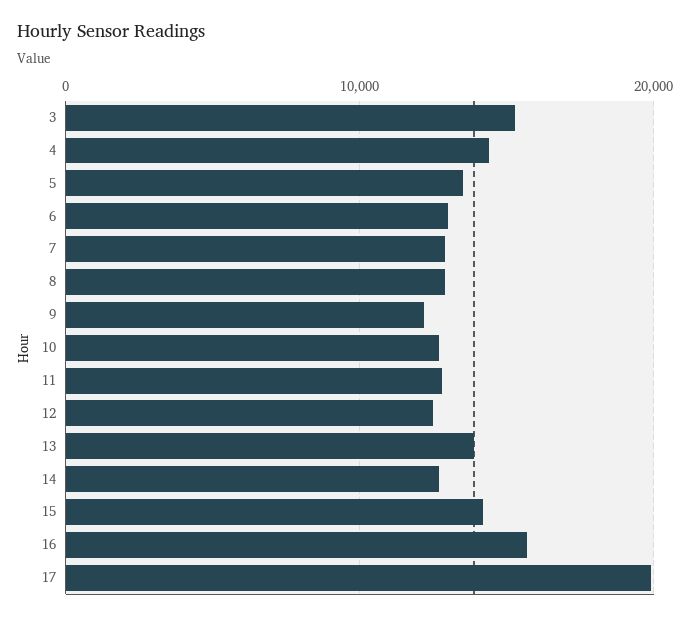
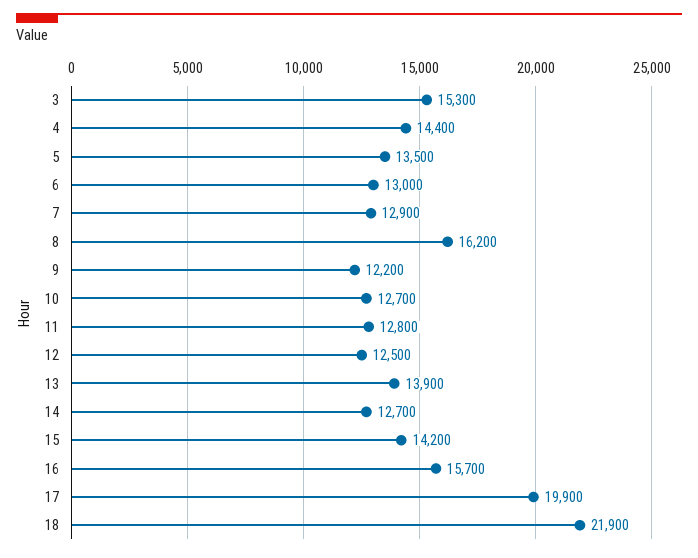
  {
    "3": 15300,
    "4": 14400,
    "5": 13500,
    "6": 13000,
    "7": 12900,
-   "8": 13000,
+   "8": 16200,
    "9": 12200,
    "10": 12700,
    "11": 12800,
    "12": 12500,
    "13": 13900,
    "14": 12700,
    "15": 14200,
    "16": 15700,
-   "17": 19900
+   "17": 19900,
+   "18": 21900
  }

